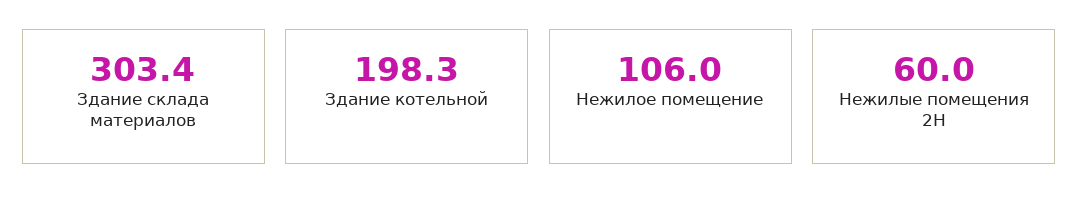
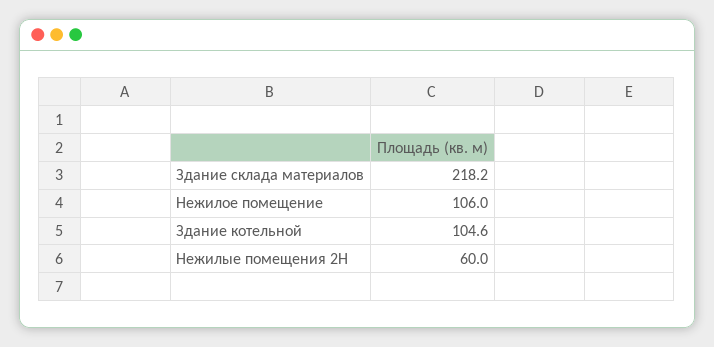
  {
-   "Здание склада материалов": 303.4,
+   "Здание склада материалов": 218.2,
-   "Здание котельной": 198.3,
+   "Здание котельной": 104.6,
    "Нежилое помещение": 106,
    "Нежилые помещения 2Н": 60
  }

